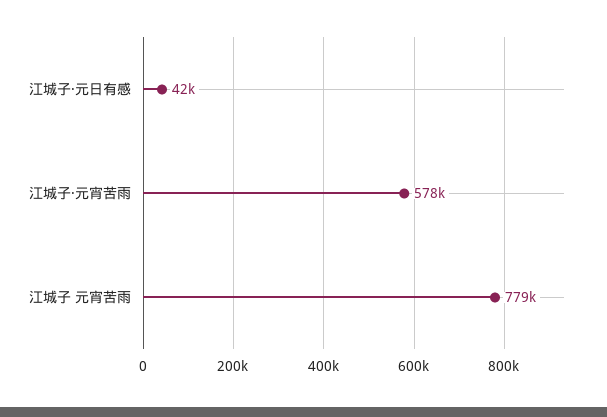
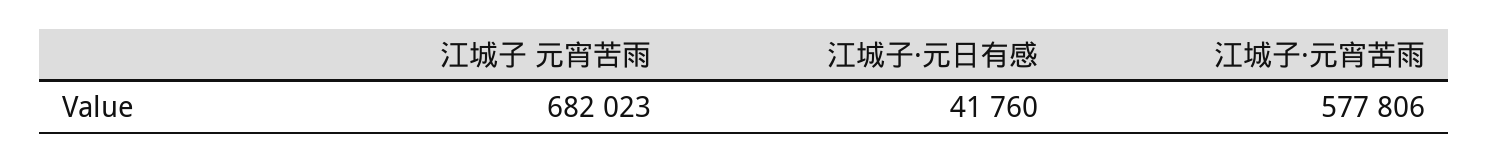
  {
    "江城子·元日有感": 41760,
    "江城子·元宵苦雨": 577806,
-   "江城子 元宵苦雨": 779000
+   "江城子 元宵苦雨": 682023
  }

